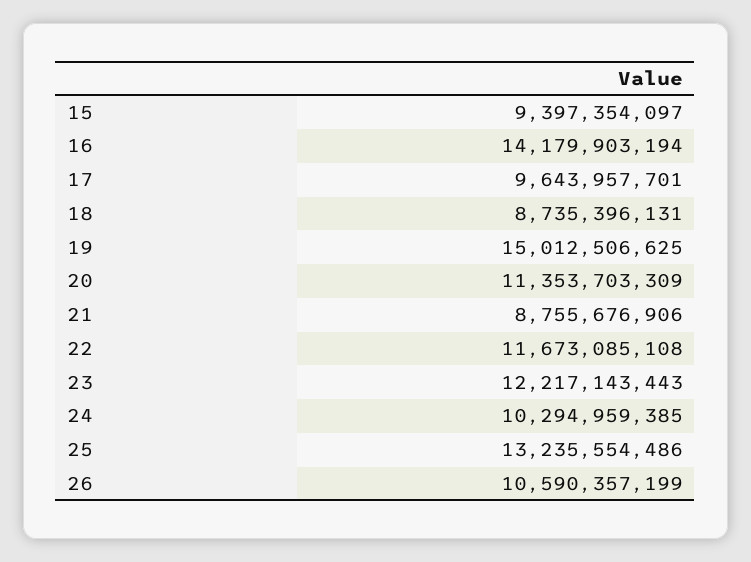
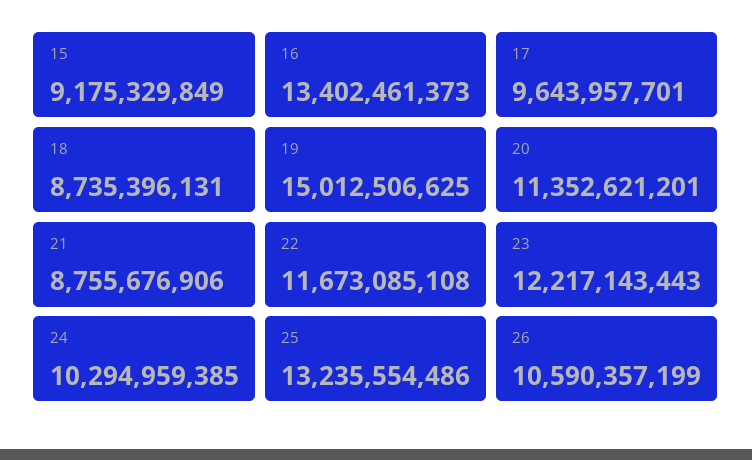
  {
-   "15": 9397354097,
+   "15": 9175329849,
-   "16": 14179903194,
+   "16": 13402461373,
    "17": 9643957701,
    "18": 8735396131,
    "19": 15012506625,
-   "20": 11353703309,
+   "20": 11352621201,
    "21": 8755676906,
    "22": 11673085108,
    "23": 12217143443,
    "24": 10294959385,
    "25": 13235554486,
    "26": 10590357199
  }

